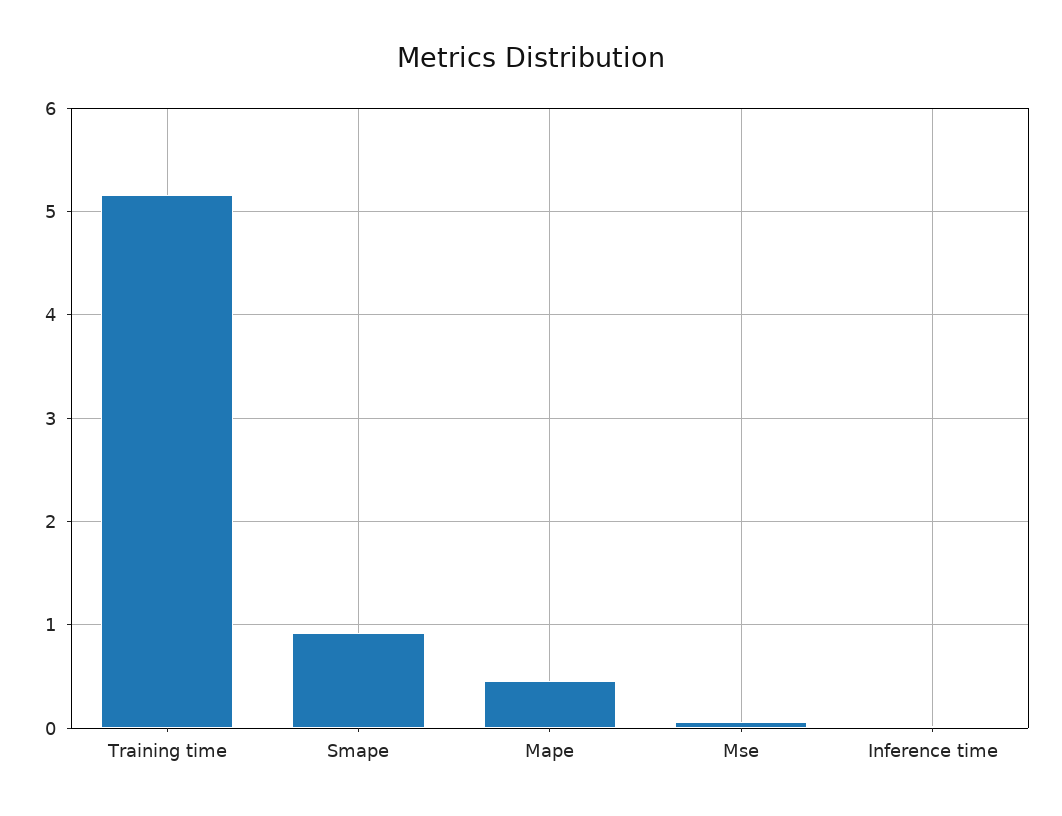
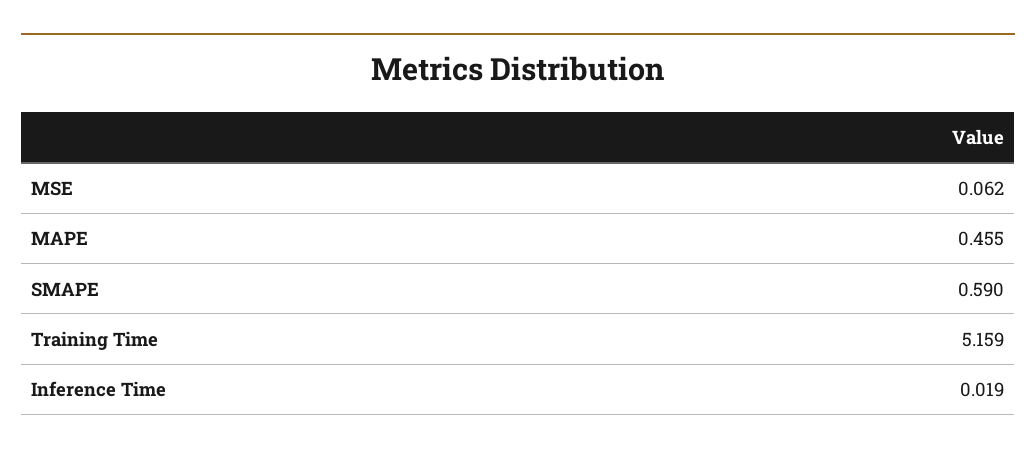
  {
    "Training time": 5.159,
-   "Smape": 0.9,
+   "Smape": 0.59,
    "Mape": 0.455,
    "Mse": 0.062,
    "Inference time": 0.019
  }

